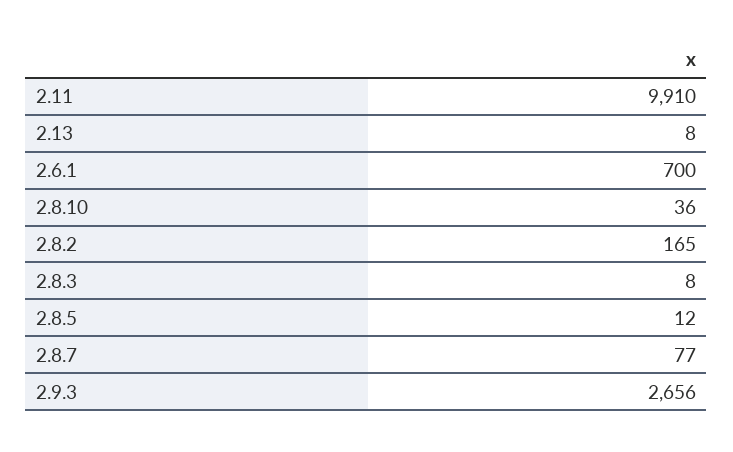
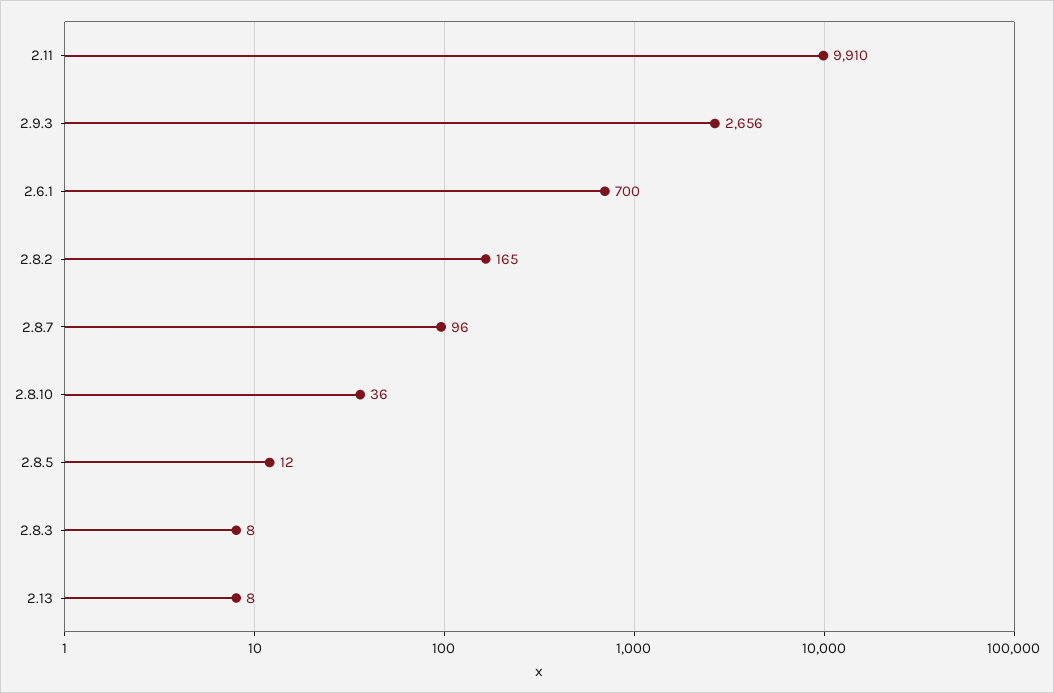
  {
    "2.11": 9910,
    "2.13": 8,
    "2.6.1": 700,
    "2.8.10": 36,
    "2.8.2": 165,
    "2.8.3": 8,
    "2.8.5": 12,
-   "2.8.7": 77,
+   "2.8.7": 96,
    "2.9.3": 2656
  }

